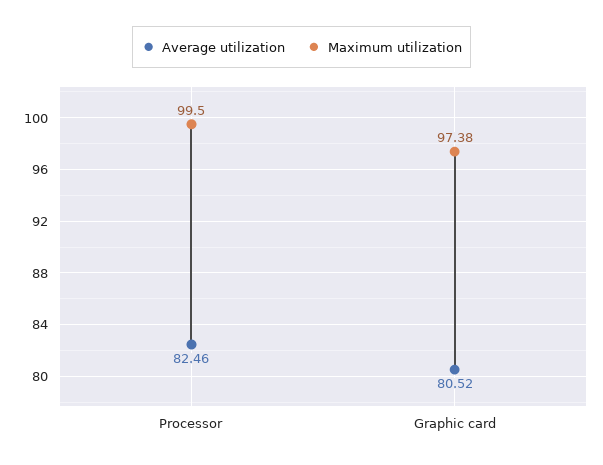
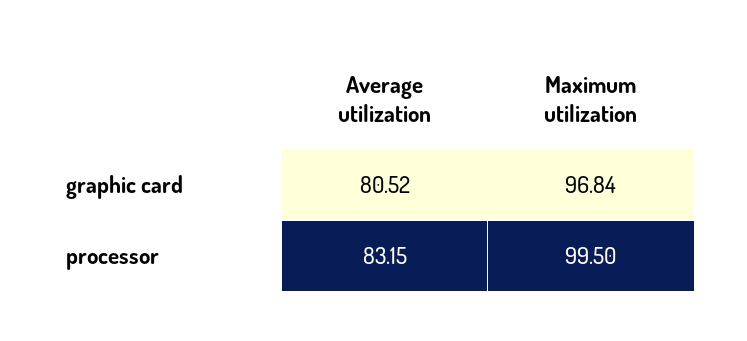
  {
    "Average utilization": {
-     "Processor": 82.46,
+     "Processor": 83.15,
      "Graphic card": 80.52
    },
    "Maximum utilization": {
      "Processor": 99.5,
-     "Graphic card": 97.38
+     "Graphic card": 96.84
    }
  }

